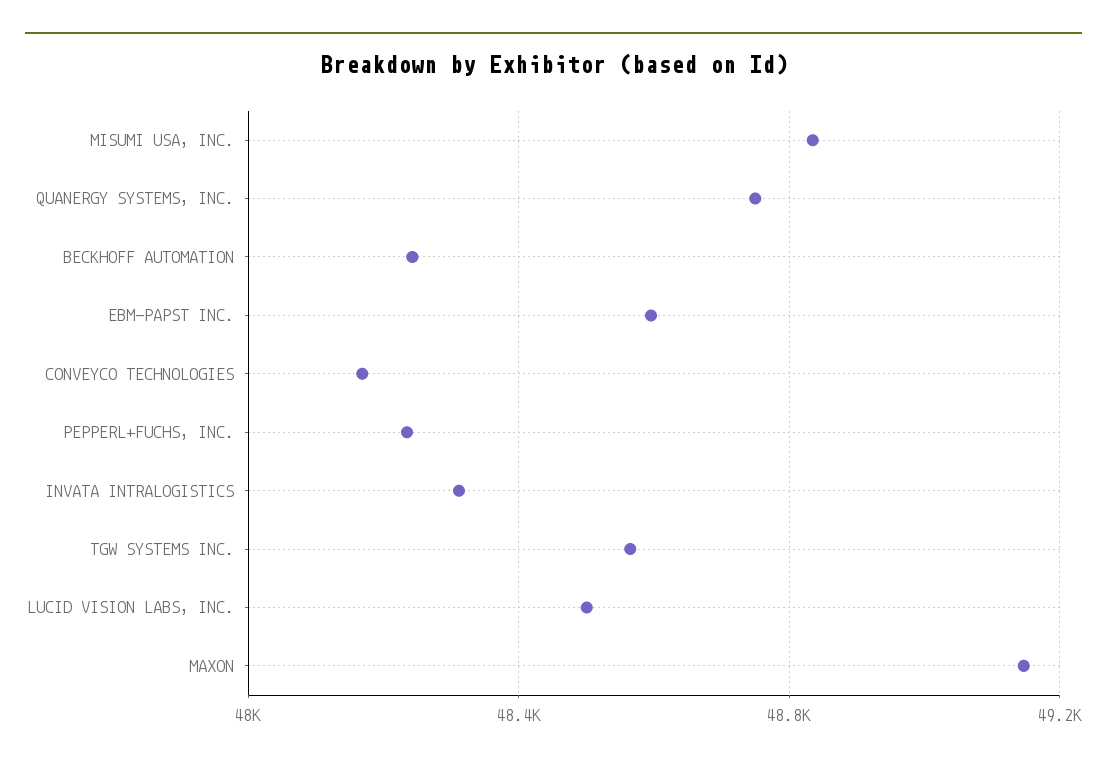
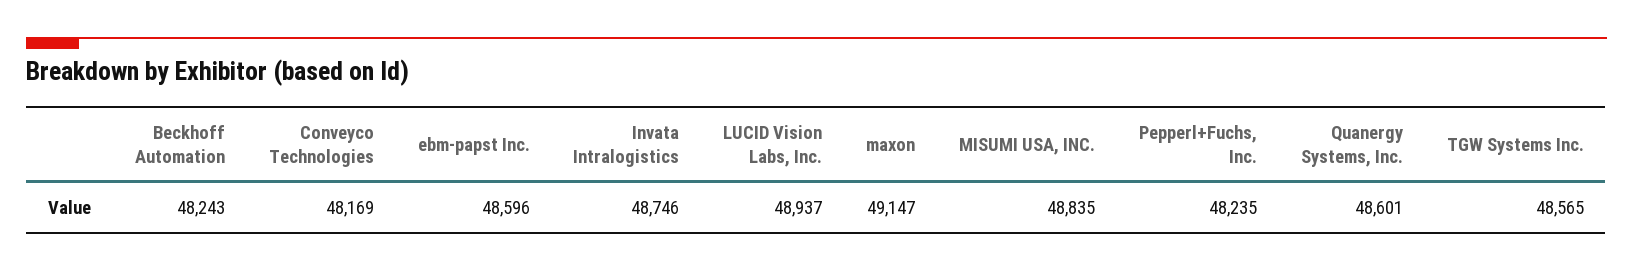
  {
    "MISUMI USA, INC.": 48835,
-   "QUANERGY SYSTEMS, INC.": 48750,
+   "QUANERGY SYSTEMS, INC.": 48601,
    "BECKHOFF AUTOMATION": 48243,
    "EBM-PAPST INC.": 48596,
    "CONVEYCO TECHNOLOGIES": 48169,
    "PEPPERL+FUCHS, INC.": 48235,
-   "INVATA INTRALOGISTICS": 48300,
+   "INVATA INTRALOGISTICS": 48746,
    "TGW SYSTEMS INC.": 48565,
-   "LUCID VISION LABS, INC.": 48500,
+   "LUCID VISION LABS, INC.": 48937,
    "MAXON": 49147
  }

